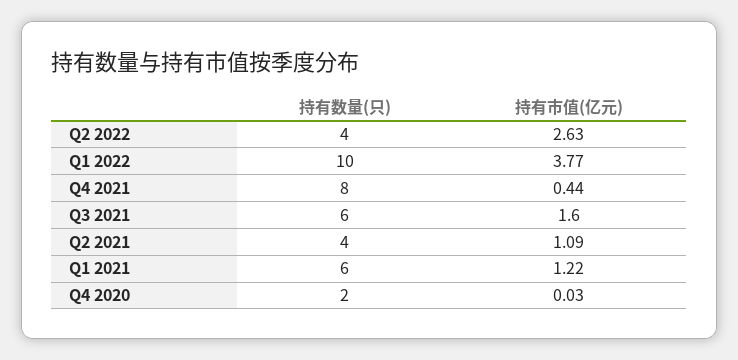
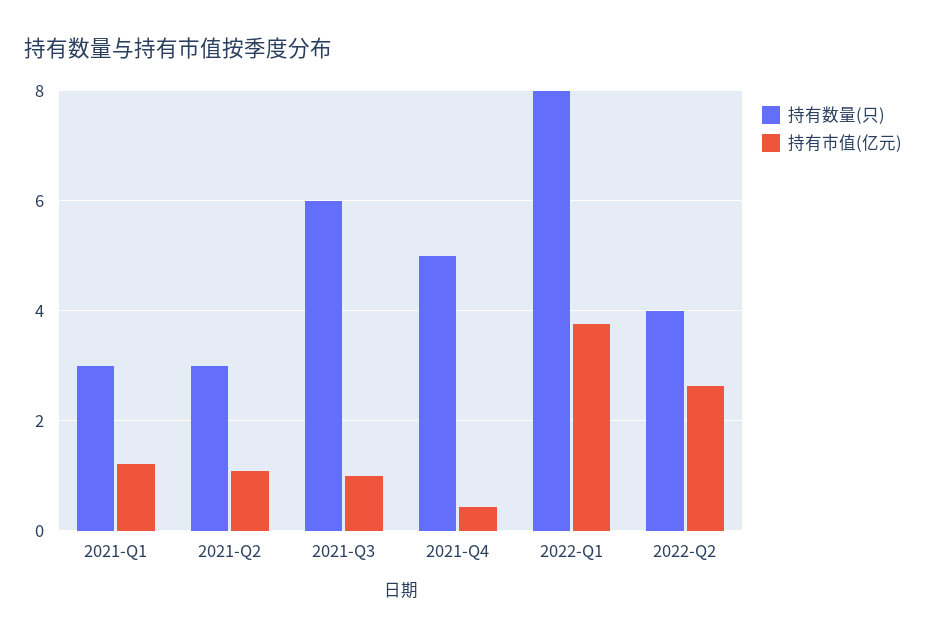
  {
    "持有数量(只)": {
      "Q2 2022": 4,
-     "Q1 2022": 10,
+     "Q1 2022": 8,
-     "Q4 2021": 8,
+     "Q4 2021": 5,
      "Q3 2021": 6,
-     "Q2 2021": 4,
+     "Q2 2021": 3,
-     "Q1 2021": 6,
+     "Q1 2021": 3
-     "Q4 2020": 2
    },
    "持有市值(亿元)": {
      "Q2 2022": 2.63,
      "Q1 2022": 3.77,
      "Q4 2021": 0.44,
-     "Q3 2021": 1.6,
+     "Q3 2021": 1,
      "Q2 2021": 1.09,
-     "Q1 2021": 1.22,
+     "Q1 2021": 1.22
-     "Q4 2020": 0.03
    }
  }

